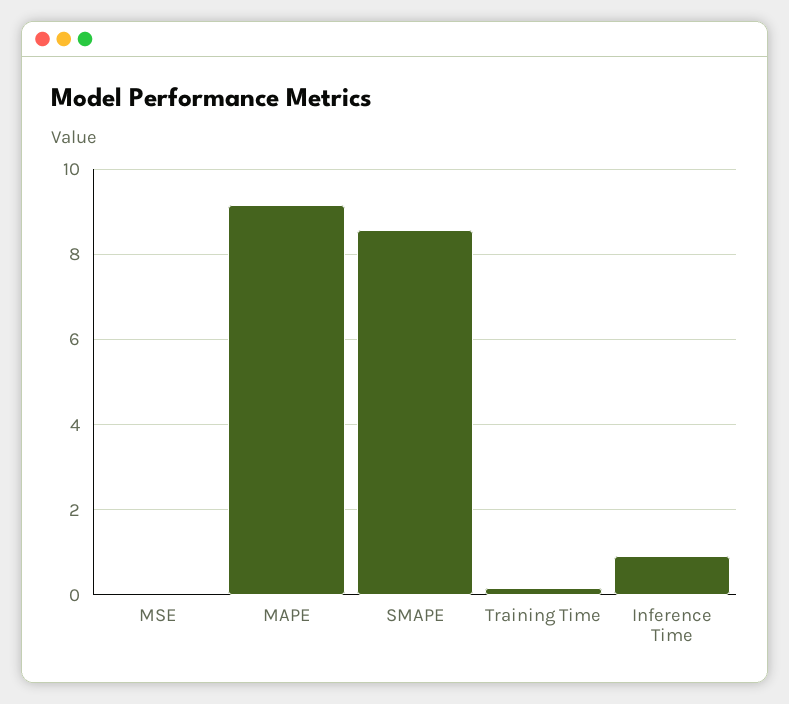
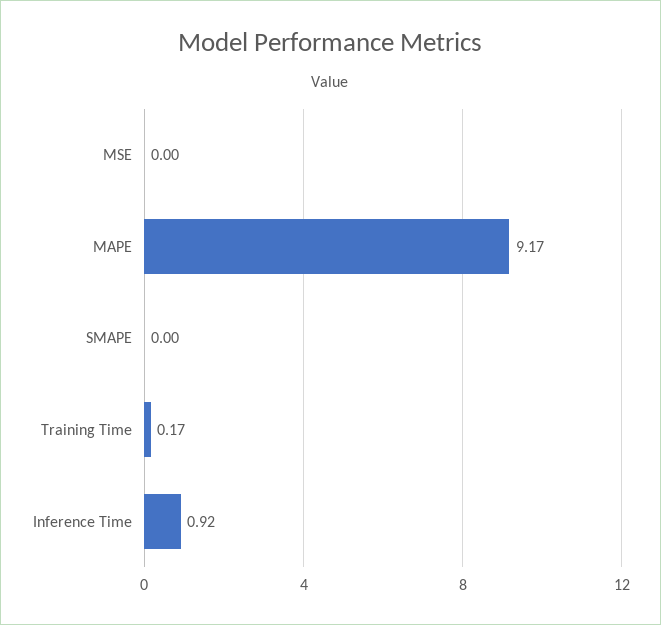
  {
    "MSE": 0,
    "MAPE": 9.17,
-   "SMAPE": 8.6,
+   "SMAPE": 0,
    "Training Time": 0.17,
    "Inference Time": 0.92
  }

